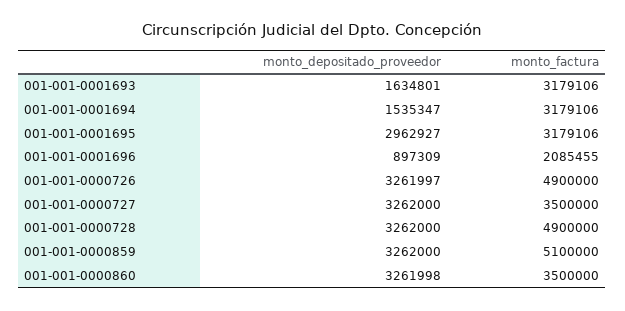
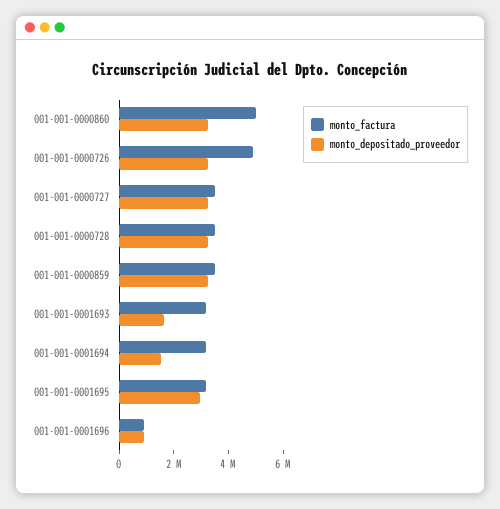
  {
    "monto_depositado_proveedor": {
      "001-001-0001693": 1634801,
      "001-001-0001694": 1535347,
      "001-001-0001695": 2962927,
      "001-001-0001696": 897309,
      "001-001-0000726": 3261997,
      "001-001-0000727": 3262000,
      "001-001-0000728": 3262000,
      "001-001-0000859": 3262000,
      "001-001-0000860": 3261998
    },
    "monto_factura": {
      "001-001-0001693": 3179106,
      "001-001-0001694": 3179106,
      "001-001-0001695": 3179106,
-     "001-001-0001696": 2085455,
+     "001-001-0001696": 1000000,
      "001-001-0000726": 4900000,
      "001-001-0000727": 3500000,
-     "001-001-0000728": 4900000,
+     "001-001-0000728": 3500000,
-     "001-001-0000859": 5100000,
+     "001-001-0000859": 3500000,
-     "001-001-0000860": 3500000
+     "001-001-0000860": 5000000
    }
  }

